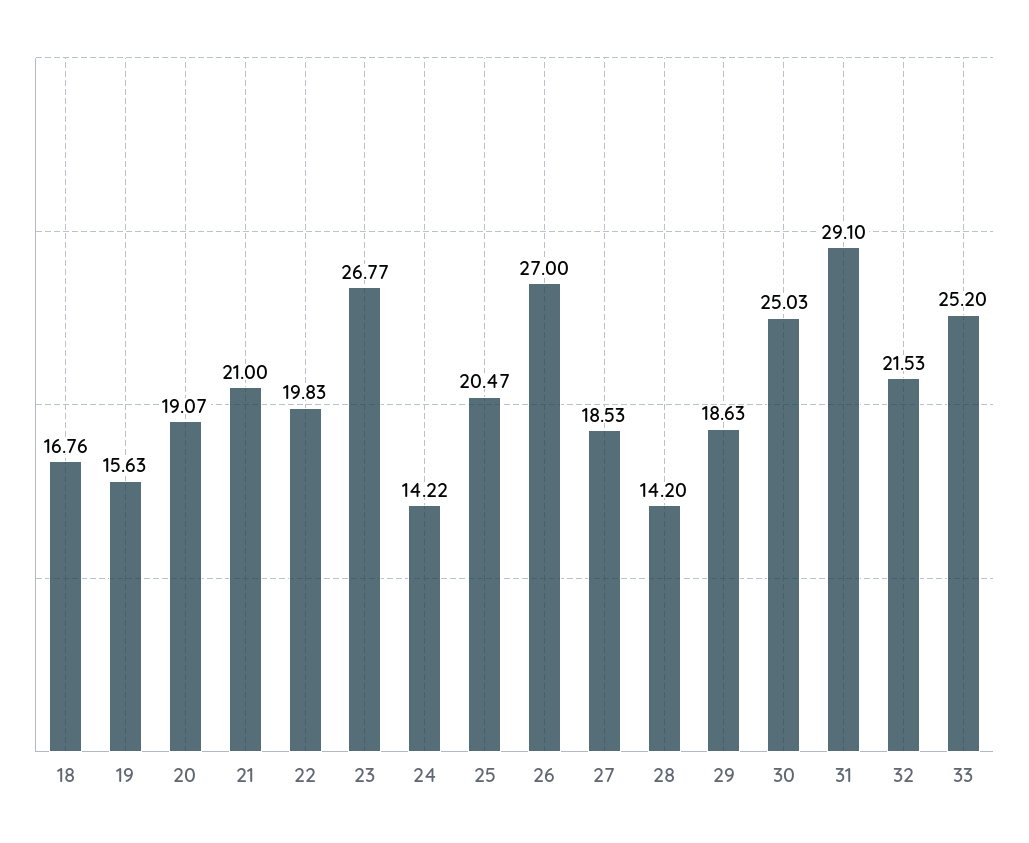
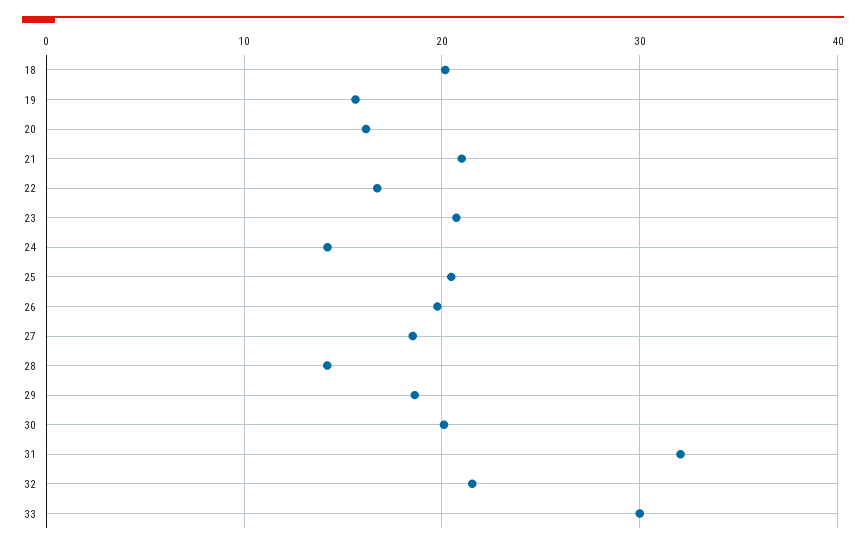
  {
-   "18": 16.76,
+   "18": 20,
    "19": 15.63,
-   "20": 19.07,
+   "20": 16,
    "21": 21,
-   "22": 19.83,
+   "22": 17,
-   "23": 26.77,
+   "23": 21,
    "24": 14.22,
    "25": 20.47,
-   "26": 27,
+   "26": 20,
    "27": 18.53,
    "28": 14.2,
    "29": 18.63,
-   "30": 25.03,
+   "30": 20,
-   "31": 29.1,
+   "31": 32,
    "32": 21.53,
-   "33": 25.2
+   "33": 30
  }

